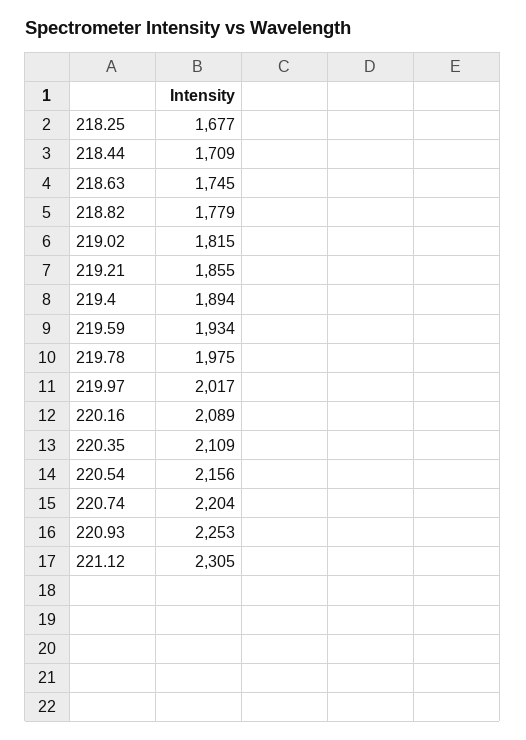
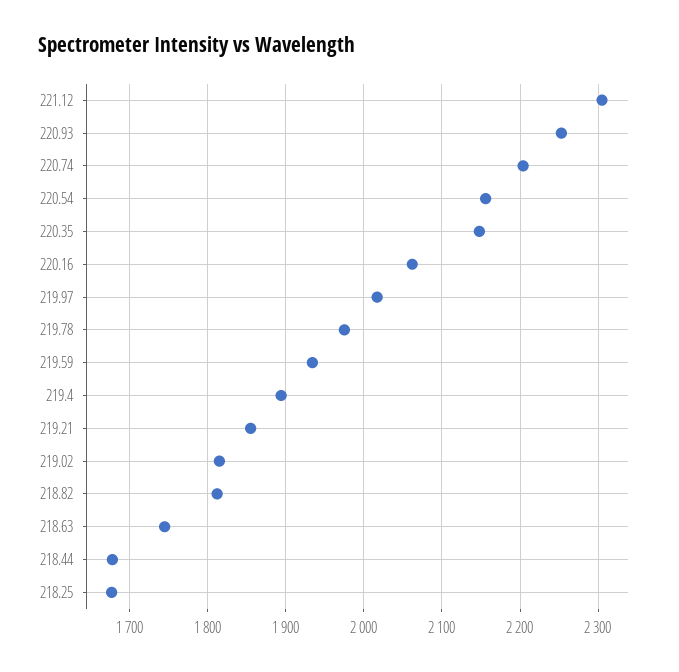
  {
    "218.25": 1677,
-   "218.44": 1709,
+   "218.44": 1680,
    "218.63": 1745,
-   "218.82": 1779,
+   "218.82": 1810,
    "219.02": 1815,
    "219.21": 1855,
    "219.4": 1894,
    "219.59": 1934,
    "219.78": 1975,
    "219.97": 2017,
-   "220.16": 2089,
+   "220.16": 2060,
-   "220.35": 2109,
+   "220.35": 2150,
    "220.54": 2156,
    "220.74": 2204,
    "220.93": 2253,
    "221.12": 2305
  }

